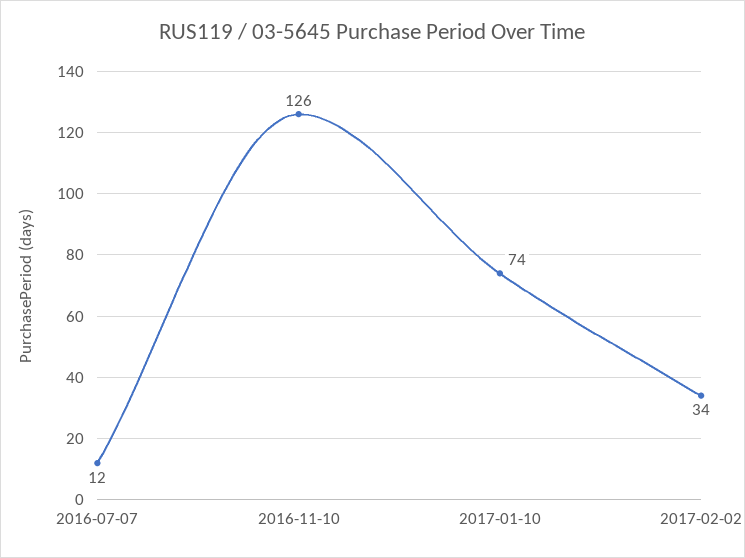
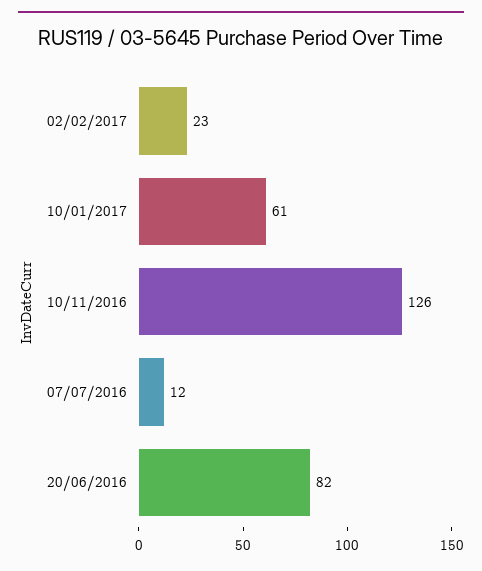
  {
    "2016-07-07": 12,
    "2016-11-10": 126,
-   "2017-01-10": 74,
+   "2017-01-10": 61,
-   "2017-02-02": 34
+   "2017-02-02": 23,
+   "20/06/2016": 82
  }

